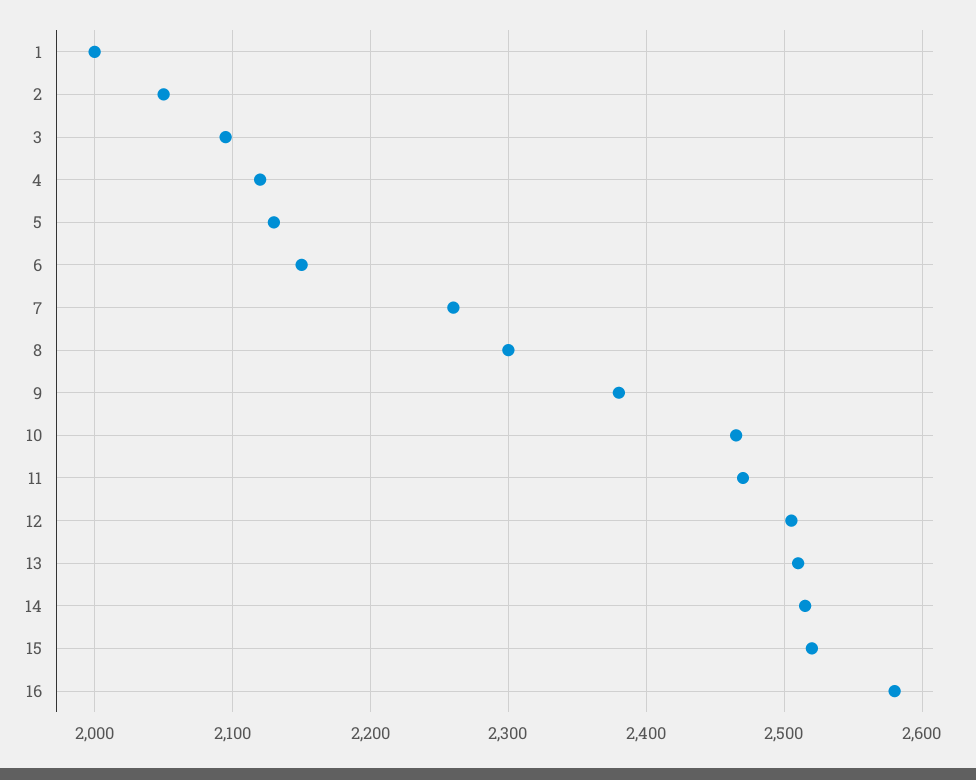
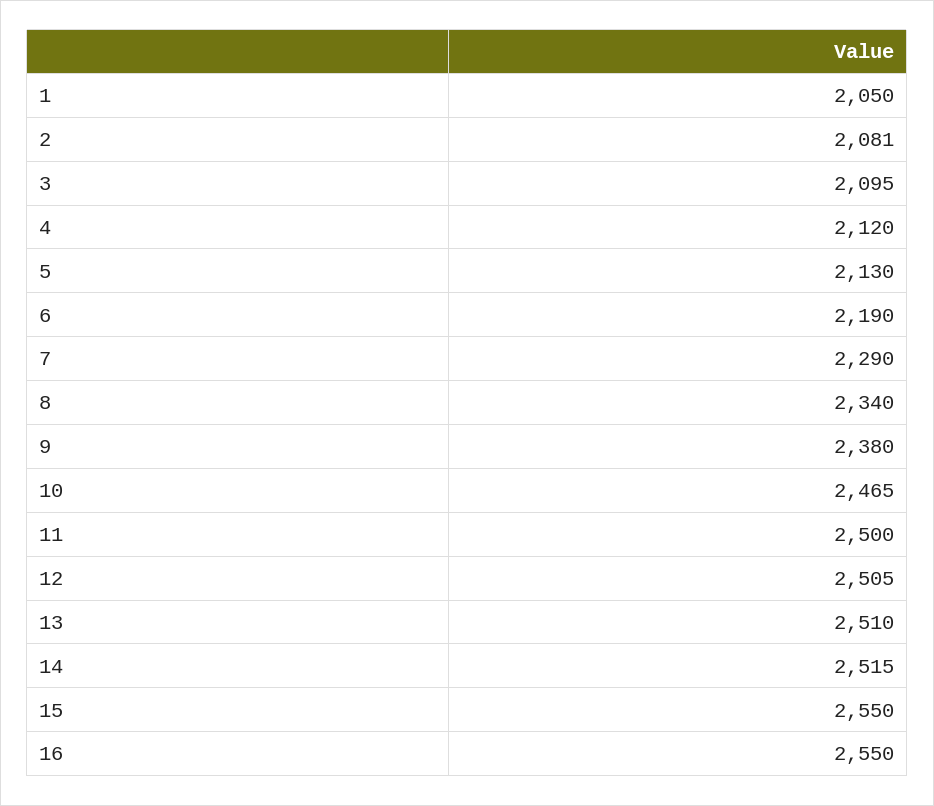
  {
-   "1": 2000,
+   "1": 2050,
-   "2": 2050,
+   "2": 2081,
    "3": 2095,
    "4": 2120,
    "5": 2130,
-   "6": 2150,
+   "6": 2190,
-   "7": 2260,
+   "7": 2290,
-   "8": 2300,
+   "8": 2340,
    "9": 2380,
    "10": 2465,
-   "11": 2470,
+   "11": 2500,
    "12": 2505,
    "13": 2510,
    "14": 2515,
-   "15": 2520,
+   "15": 2550,
-   "16": 2580
+   "16": 2550
  }

